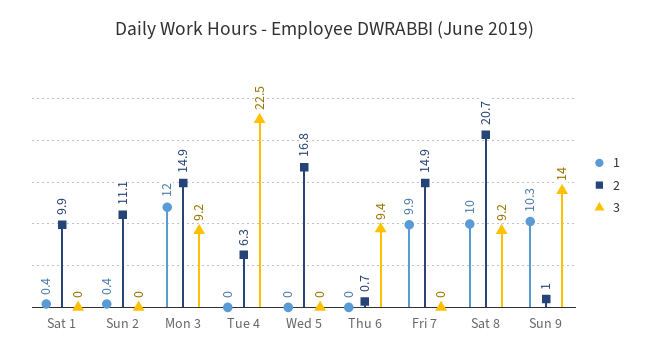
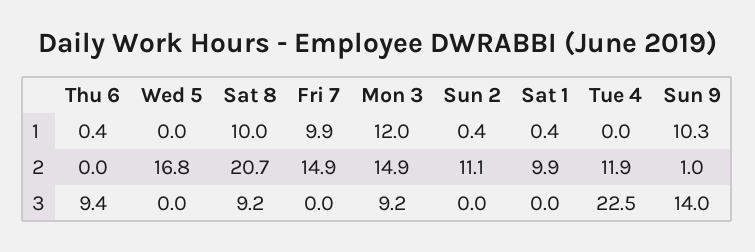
  {
    "1": {
      "Sat 1": 0.4,
      "Sun 2": 0.4,
      "Mon 3": 12,
      "Tue 4": 0,
      "Wed 5": 0,
-     "Thu 6": 0,
+     "Thu 6": 0.4,
      "Fri 7": 9.9,
      "Sat 8": 10,
      "Sun 9": 10.3
    },
    "2": {
      "Sat 1": 9.9,
      "Sun 2": 11.1,
      "Mon 3": 14.9,
-     "Tue 4": 6.3,
+     "Tue 4": 11.9,
      "Wed 5": 16.8,
-     "Thu 6": 0.7,
+     "Thu 6": 0,
      "Fri 7": 14.9,
      "Sat 8": 20.7,
      "Sun 9": 1
    },
    "3": {
      "Sat 1": 0,
      "Sun 2": 0,
      "Mon 3": 9.2,
      "Tue 4": 22.5,
      "Wed 5": 0,
      "Thu 6": 9.4,
      "Fri 7": 0,
      "Sat 8": 9.2,
      "Sun 9": 14
    }
  }

